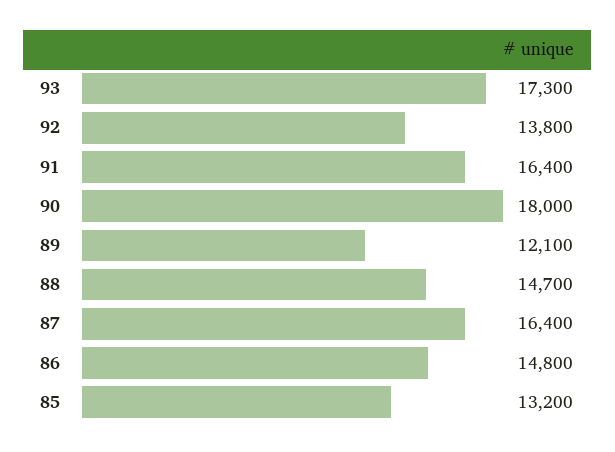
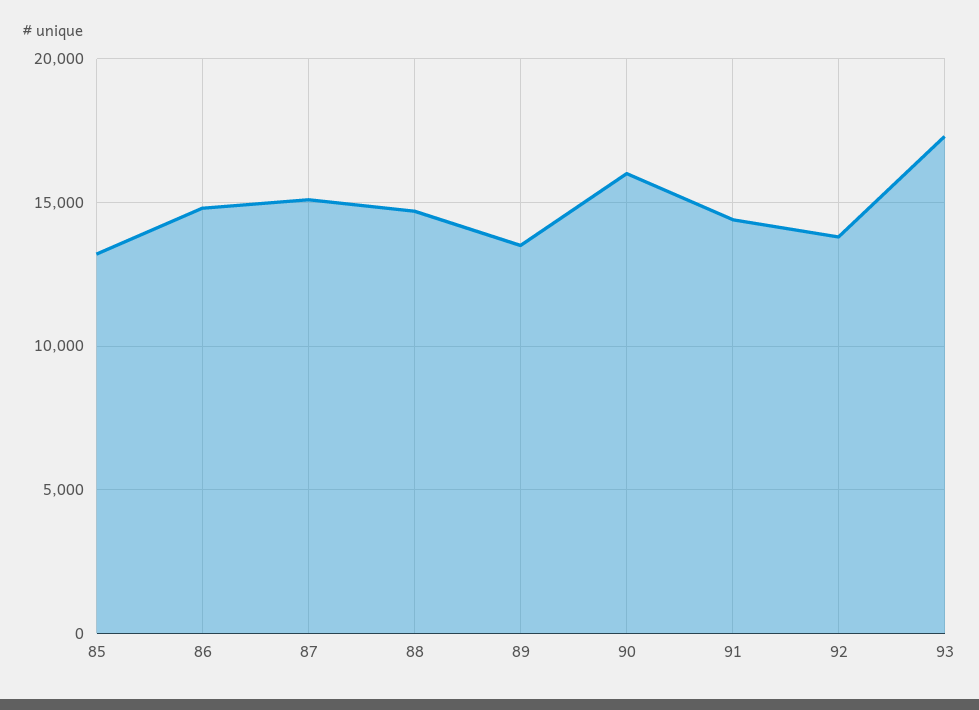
  {
    "93": 17300,
    "92": 13800,
-   "91": 16400,
+   "91": 14500,
-   "90": 18000,
+   "90": 16000,
-   "89": 12100,
+   "89": 13500,
    "88": 14700,
-   "87": 16400,
+   "87": 15000,
    "86": 14800,
    "85": 13200
  }

